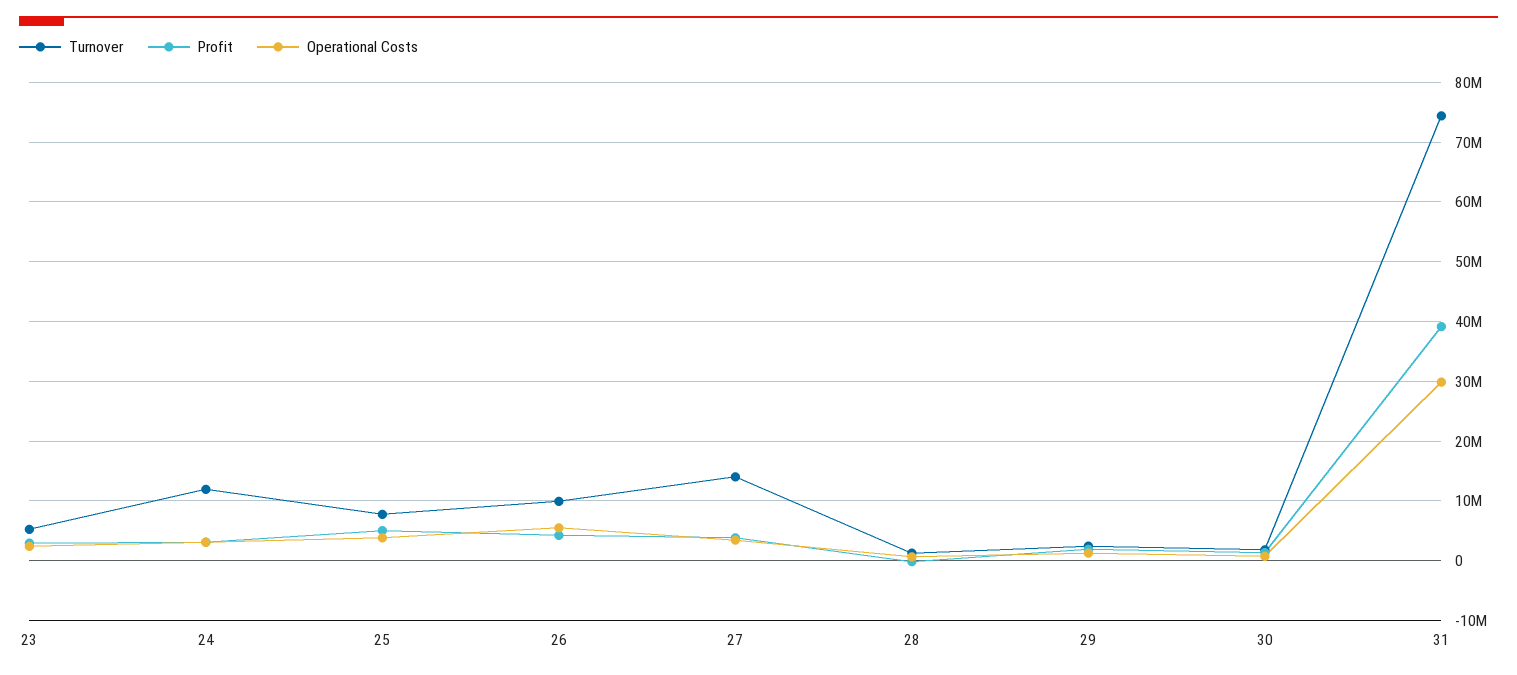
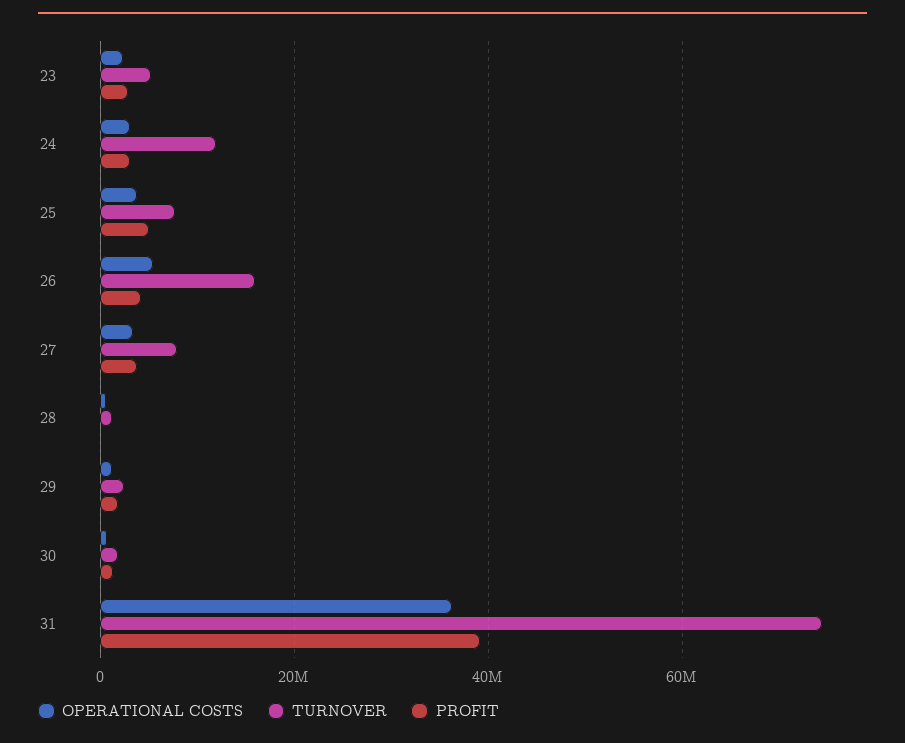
  {
    "Turnover": {
      "23": 6000000,
      "24": 12000000,
      "25": 8000000,
-     "26": 10000000,
+     "26": 16000000,
-     "27": 14000000,
+     "27": 8000000,
      "28": 2000000,
      "29": 2000000,
      "30": 2000000,
      "31": 74000000
    },
    "Profit": {
      "23": 2000000,
      "24": 4000000,
      "25": 6000000,
      "26": 4000000,
      "27": 4000000,
      "28": 0,
      "29": 2000000,
      "30": 2000000,
      "31": 40000000
    },
    "Operational Costs": {
      "23": 2000000,
      "24": 4000000,
      "25": 4000000,
      "26": 6000000,
      "27": 4000000,
      "28": 0,
      "29": 2000000,
      "30": 0,
-     "31": 30000000
+     "31": 36000000
    }
  }

